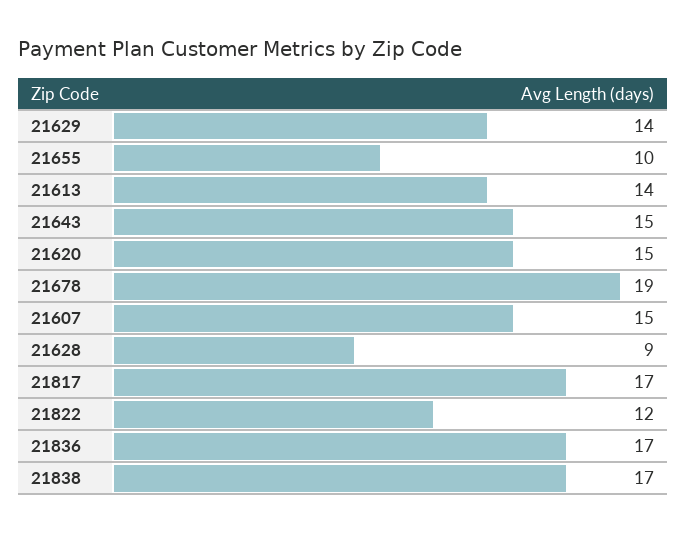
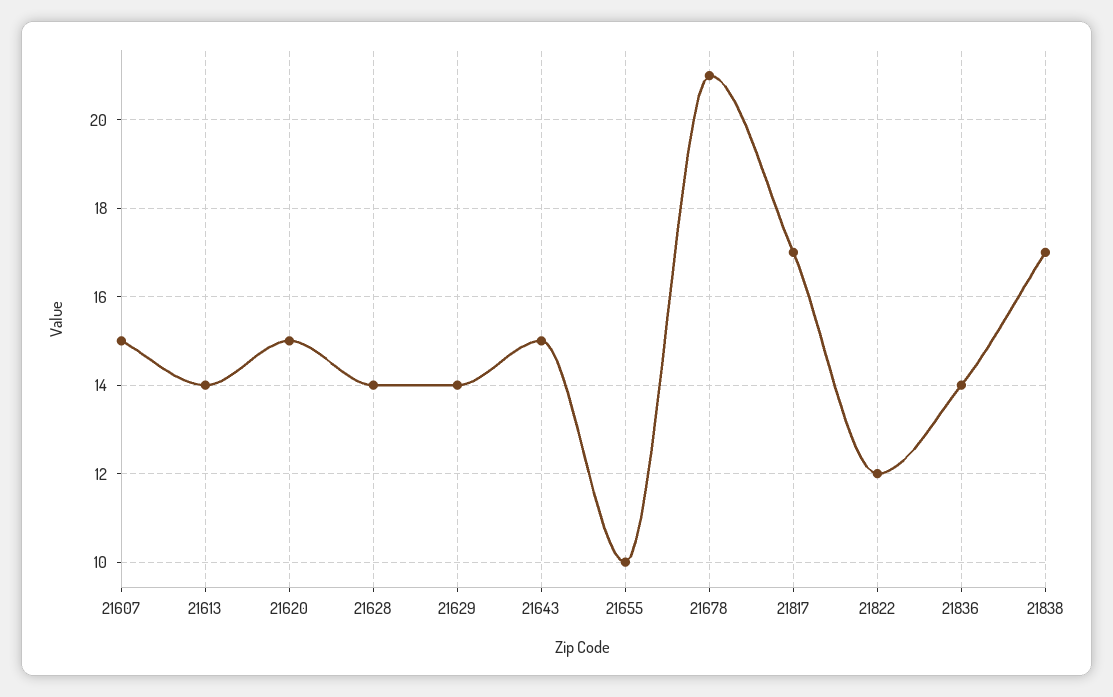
  {
    "21629": 14,
    "21655": 10,
    "21613": 14,
    "21643": 15,
    "21620": 15,
-   "21678": 19,
+   "21678": 21,
    "21607": 15,
-   "21628": 9,
+   "21628": 14,
    "21817": 17,
    "21822": 12,
-   "21836": 17,
+   "21836": 14,
    "21838": 17
  }

